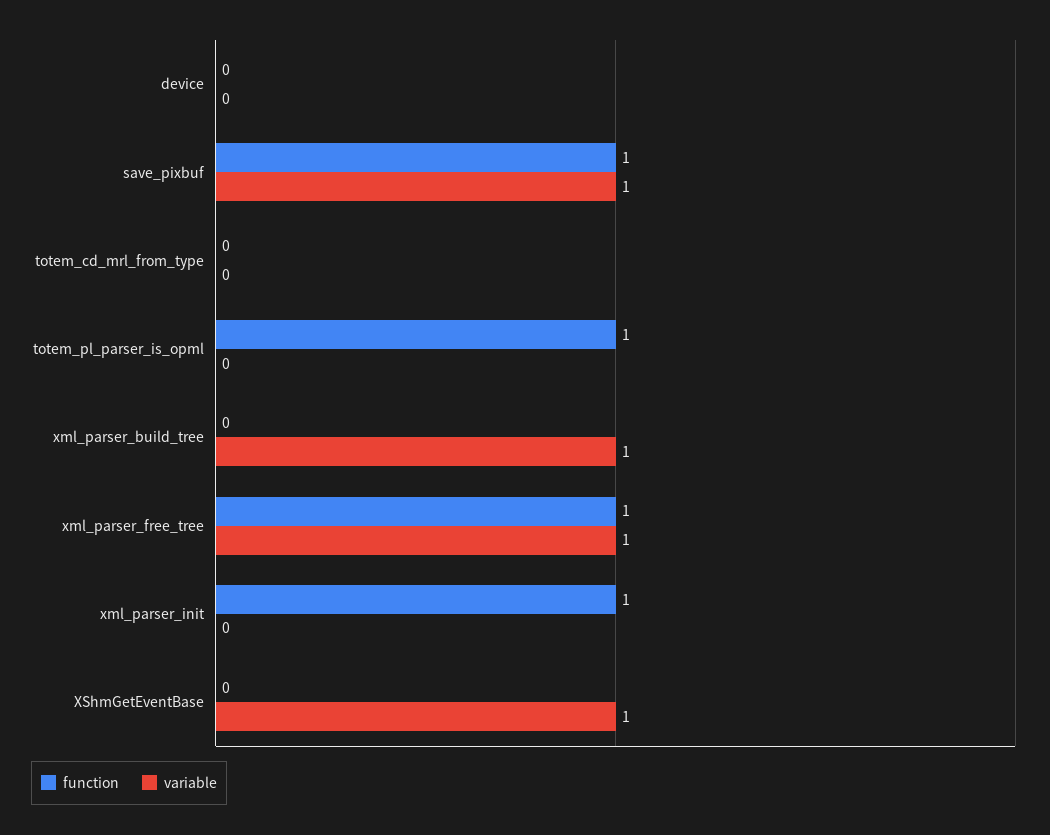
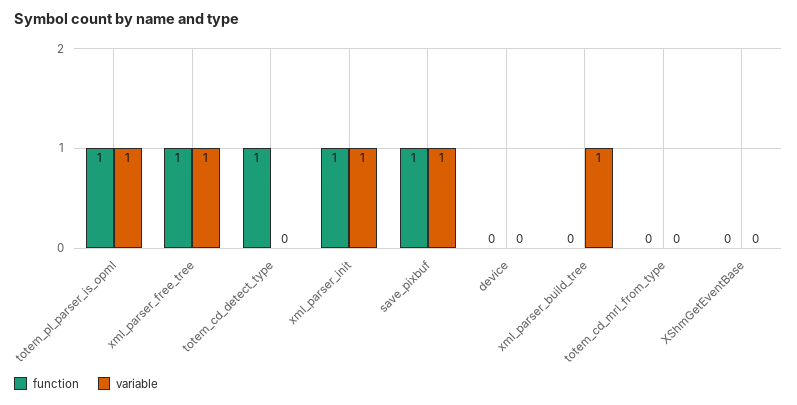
  {
    "function": {
      "device": 0,
      "save_pixbuf": 1,
      "totem_cd_mrl_from_type": 0,
      "totem_pl_parser_is_opml": 1,
      "xml_parser_build_tree": 0,
      "xml_parser_free_tree": 1,
      "xml_parser_init": 1,
-     "XShmGetEventBase": 0
+     "XShmGetEventBase": 0,
+     "totem_cd_detect_type": 1
    },
    "variable": {
      "device": 0,
      "save_pixbuf": 1,
      "totem_cd_mrl_from_type": 0,
-     "totem_pl_parser_is_opml": 0,
+     "totem_pl_parser_is_opml": 1,
      "xml_parser_build_tree": 1,
      "xml_parser_free_tree": 1,
-     "xml_parser_init": 0,
+     "xml_parser_init": 1,
-     "XShmGetEventBase": 1
+     "XShmGetEventBase": 0,
+     "totem_cd_detect_type": 0
    }
  }

